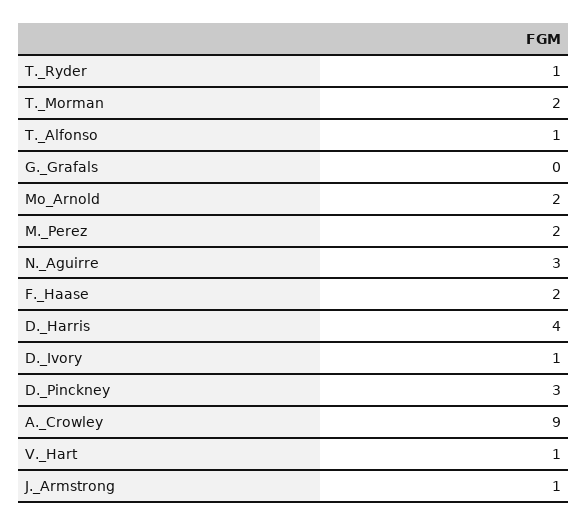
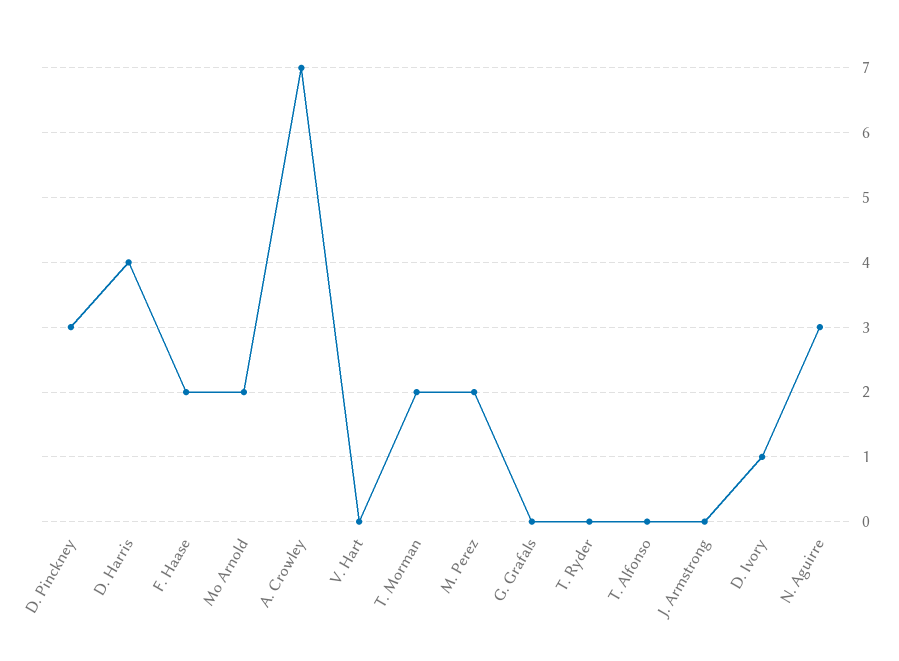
  {
-   "T._Ryder": 1,
+   "T._Ryder": 0,
    "T._Morman": 2,
-   "T._Alfonso": 1,
+   "T._Alfonso": 0,
    "G._Grafals": 0,
    "Mo_Arnold": 2,
    "M._Perez": 2,
    "N._Aguirre": 3,
    "F._Haase": 2,
    "D._Harris": 4,
    "D._Ivory": 1,
    "D._Pinckney": 3,
-   "A._Crowley": 9,
+   "A._Crowley": 7,
-   "V._Hart": 1,
+   "V._Hart": 0,
-   "J._Armstrong": 1
+   "J._Armstrong": 0
  }

